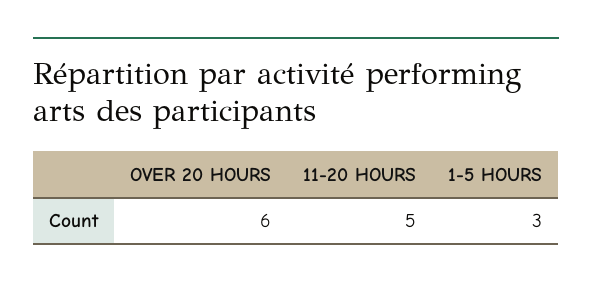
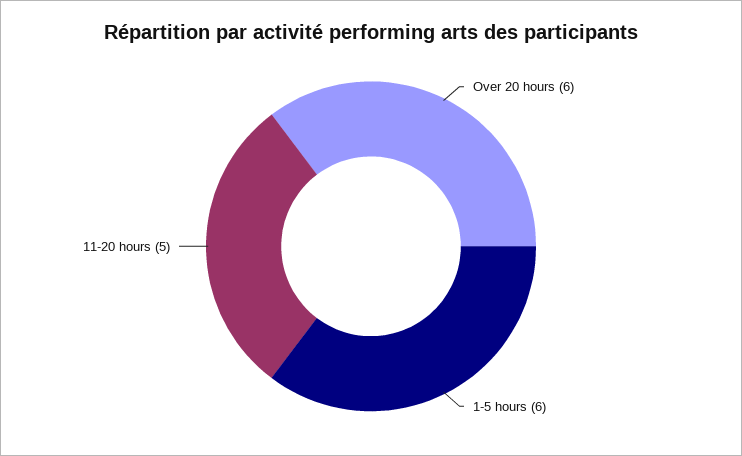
  {
    "OVER 20 HOURS": 6,
    "11-20 HOURS": 5,
-   "1-5 HOURS": 3
+   "1-5 HOURS": 6
  }

